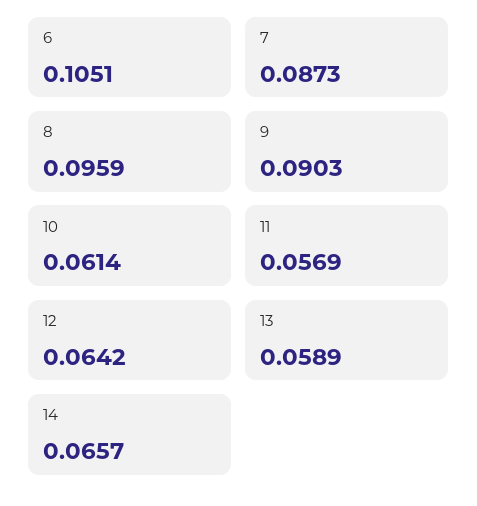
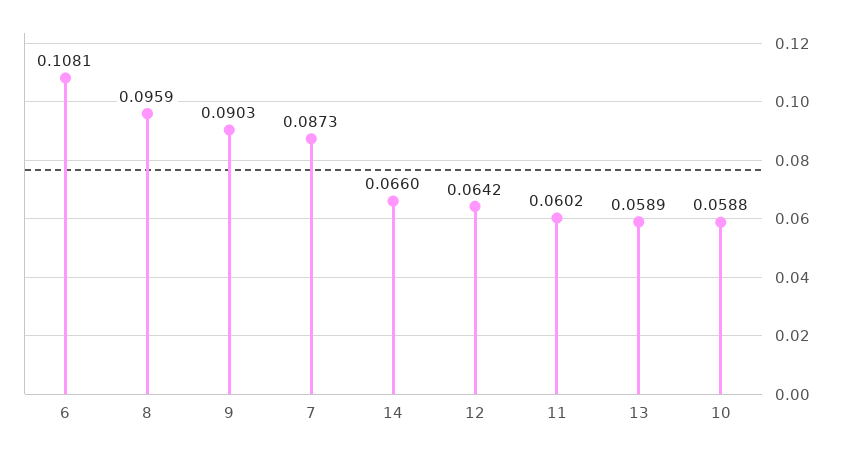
  {
-   "6": 0.1051,
+   "6": 0.1081,
    "7": 0.0873,
    "8": 0.0959,
    "9": 0.0903,
-   "10": 0.0614,
+   "10": 0.0588,
-   "11": 0.0569,
+   "11": 0.0602,
    "12": 0.0642,
    "13": 0.0589,
-   "14": 0.0657
+   "14": 0.066
  }

